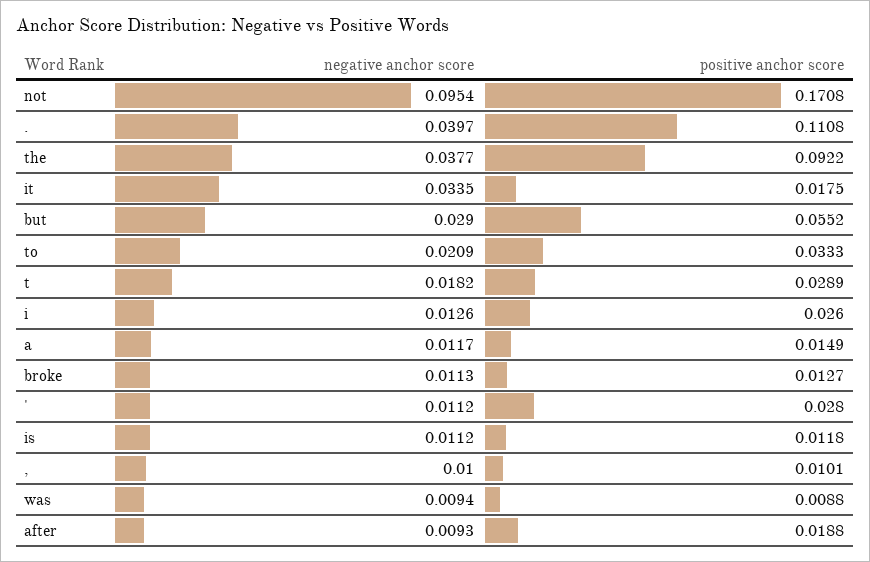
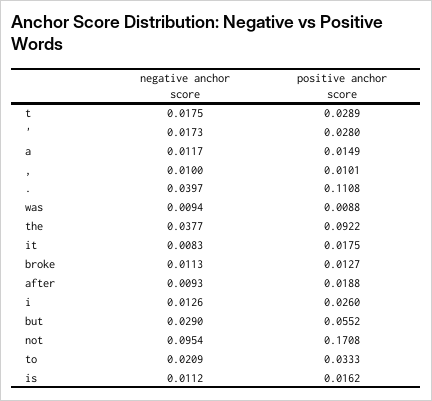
  {
    "negative anchor score": {
      "not": 0.0954,
      ".": 0.0397,
      "the": 0.0377,
-     "it": 0.0335,
+     "it": 0.0083,
      "but": 0.029,
      "to": 0.0209,
-     "t": 0.0182,
+     "t": 0.0175,
      "i": 0.0126,
      "a": 0.0117,
      "broke": 0.0113,
-     "'": 0.0112,
+     "'": 0.0173,
      "is": 0.0112,
      ",": 0.01,
      "was": 0.0094,
      "after": 0.0093
    },
    "positive anchor score": {
      "not": 0.1708,
      ".": 0.1108,
      "the": 0.0922,
      "it": 0.0175,
      "but": 0.0552,
      "to": 0.0333,
      "t": 0.0289,
      "i": 0.026,
      "a": 0.0149,
      "broke": 0.0127,
      "'": 0.028,
-     "is": 0.0118,
+     "is": 0.0162,
      ",": 0.0101,
      "was": 0.0088,
      "after": 0.0188
    }
  }

